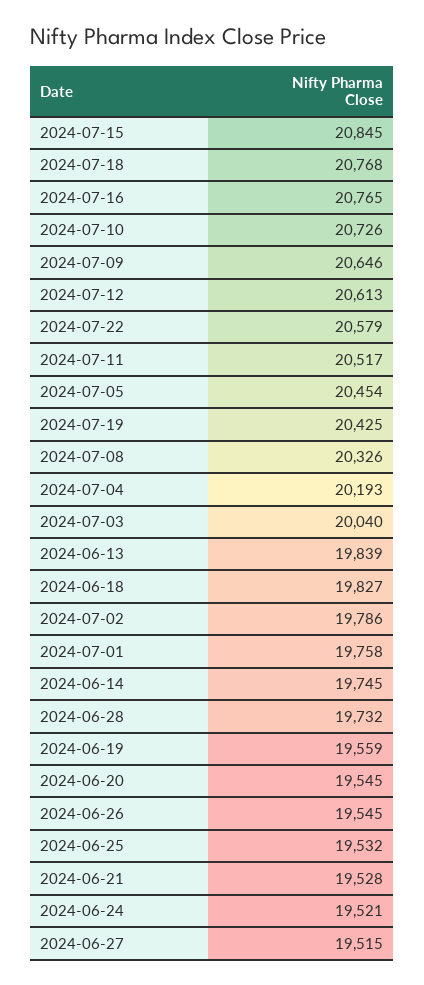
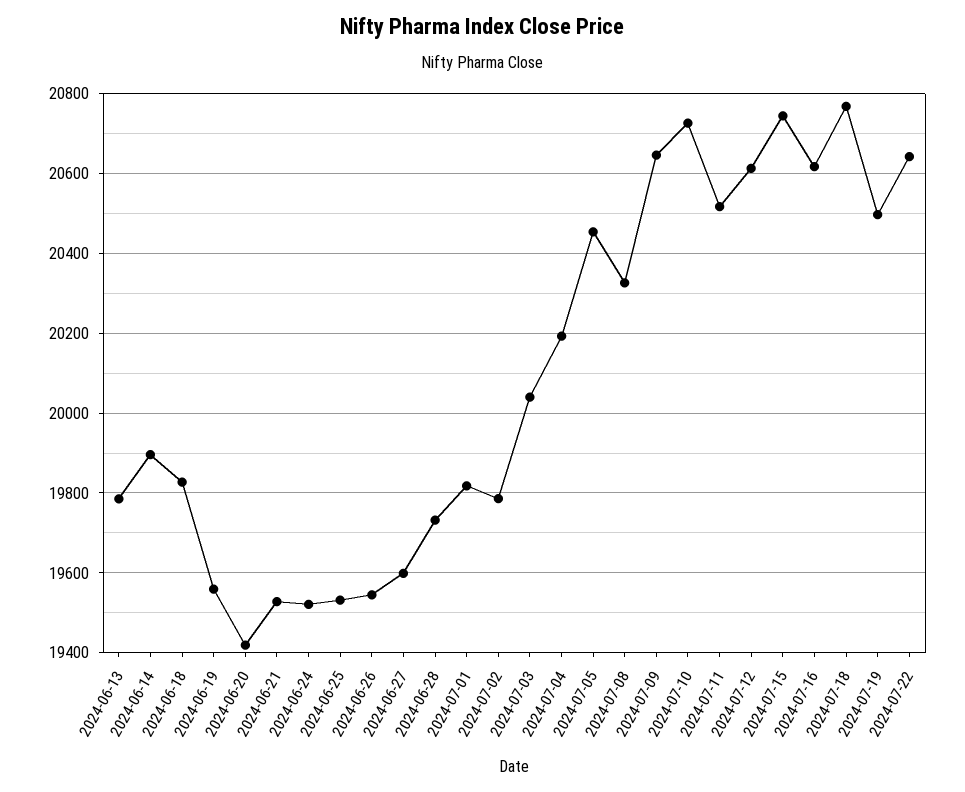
  {
-   "2024-07-15": 20845,
+   "2024-07-15": 20740,
    "2024-07-18": 20768,
-   "2024-07-16": 20765,
+   "2024-07-16": 20620,
    "2024-07-10": 20726,
    "2024-07-09": 20646,
    "2024-07-12": 20613,
-   "2024-07-22": 20579,
+   "2024-07-22": 20640,
    "2024-07-11": 20517,
    "2024-07-05": 20454,
-   "2024-07-19": 20425,
+   "2024-07-19": 20500,
    "2024-07-08": 20326,
    "2024-07-04": 20193,
    "2024-07-03": 20040,
-   "2024-06-13": 19839,
+   "2024-06-13": 19780,
    "2024-06-18": 19827,
    "2024-07-02": 19786,
-   "2024-07-01": 19758,
+   "2024-07-01": 19820,
-   "2024-06-14": 19745,
+   "2024-06-14": 19900,
    "2024-06-28": 19732,
    "2024-06-19": 19559,
-   "2024-06-20": 19545,
+   "2024-06-20": 19420,
    "2024-06-26": 19545,
    "2024-06-25": 19532,
    "2024-06-21": 19528,
    "2024-06-24": 19521,
-   "2024-06-27": 19515
+   "2024-06-27": 19600
  }

